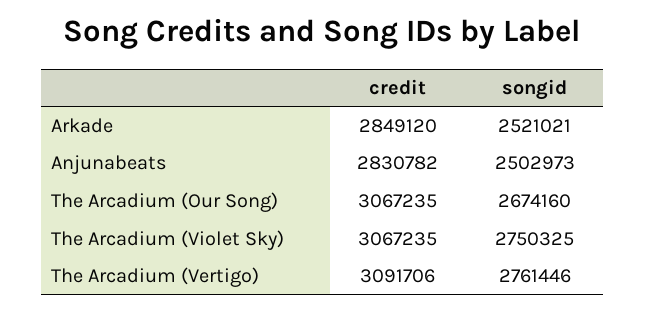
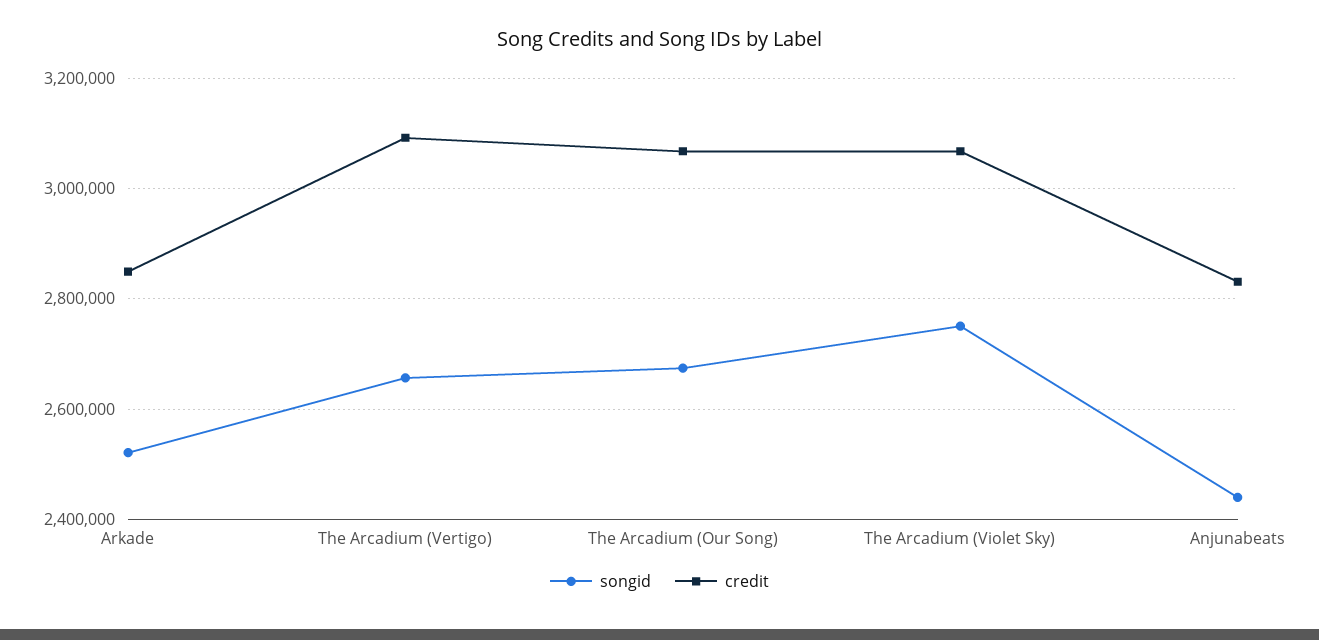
  {
    "credit": {
      "Arkade": 2849120,
      "Anjunabeats": 2830782,
      "The Arcadium (Our Song)": 3067235,
      "The Arcadium (Violet Sky)": 3067235,
      "The Arcadium (Vertigo)": 3091706
    },
    "songid": {
      "Arkade": 2521021,
-     "Anjunabeats": 2502973,
+     "Anjunabeats": 2440000,
      "The Arcadium (Our Song)": 2674160,
      "The Arcadium (Violet Sky)": 2750325,
-     "The Arcadium (Vertigo)": 2761446
+     "The Arcadium (Vertigo)": 2660000
    }
  }

